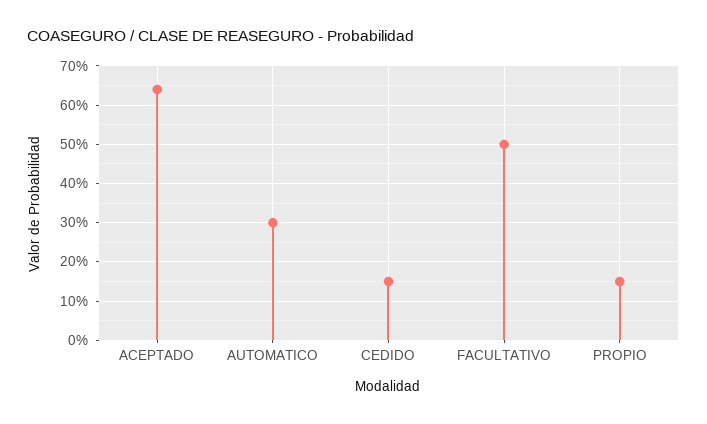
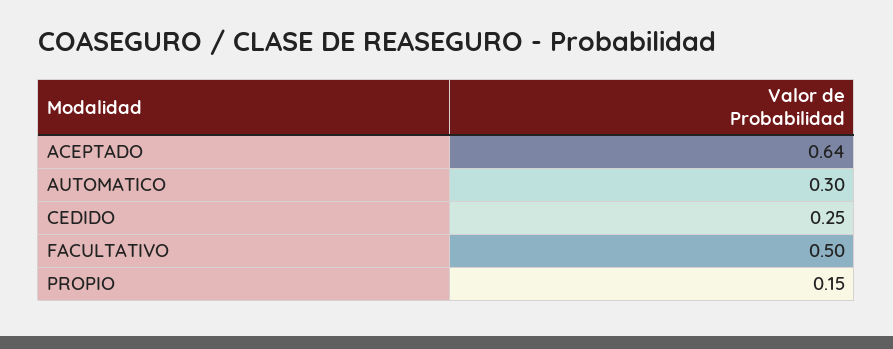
  {
    "ACEPTADO": 0.64,
    "AUTOMATICO": 0.3,
-   "CEDIDO": 0.15,
+   "CEDIDO": 0.25,
    "FACULTATIVO": 0.5,
    "PROPIO": 0.15
  }

